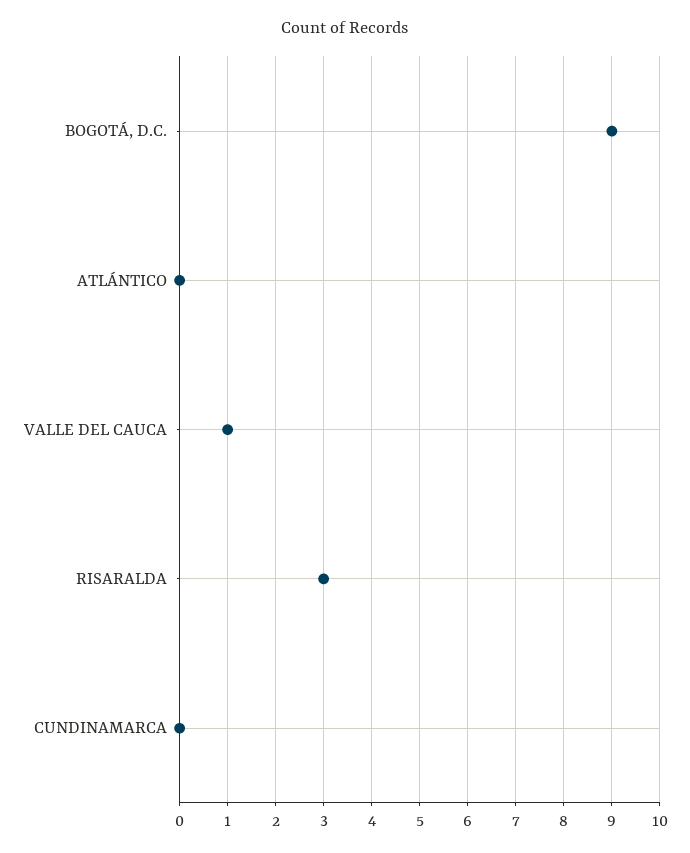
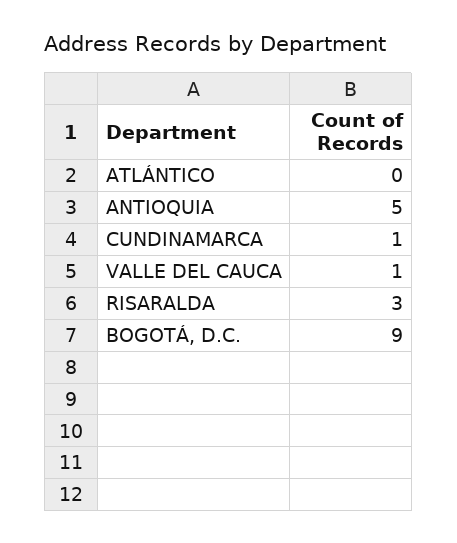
  {
    "BOGOTÁ, D.C.": 9,
    "ATLÁNTICO": 0,
    "VALLE DEL CAUCA": 1,
    "RISARALDA": 3,
-   "CUNDINAMARCA": 0
+   "CUNDINAMARCA": 1,
+   "ANTIOQUIA": 5
  }

